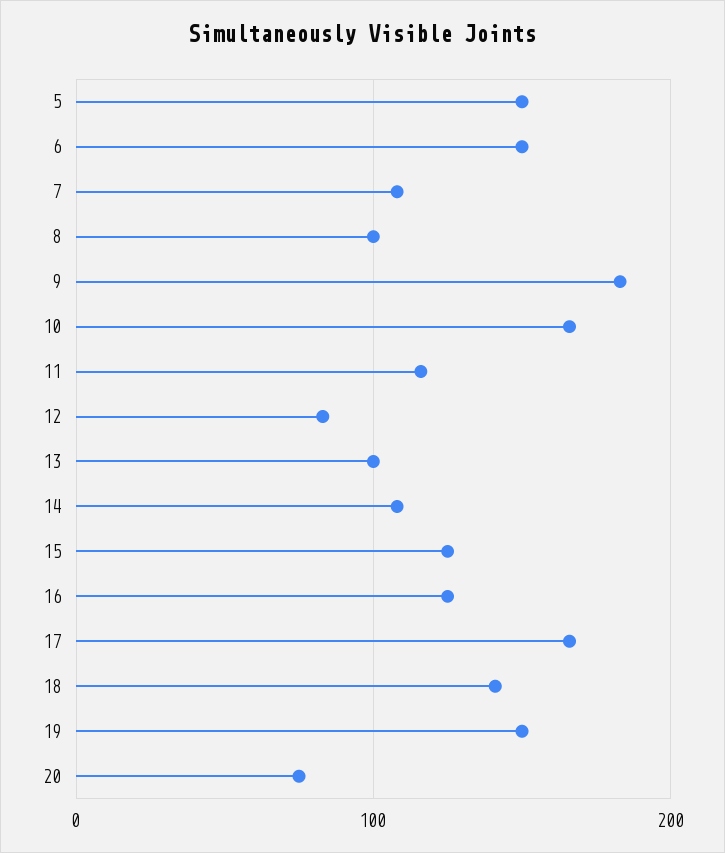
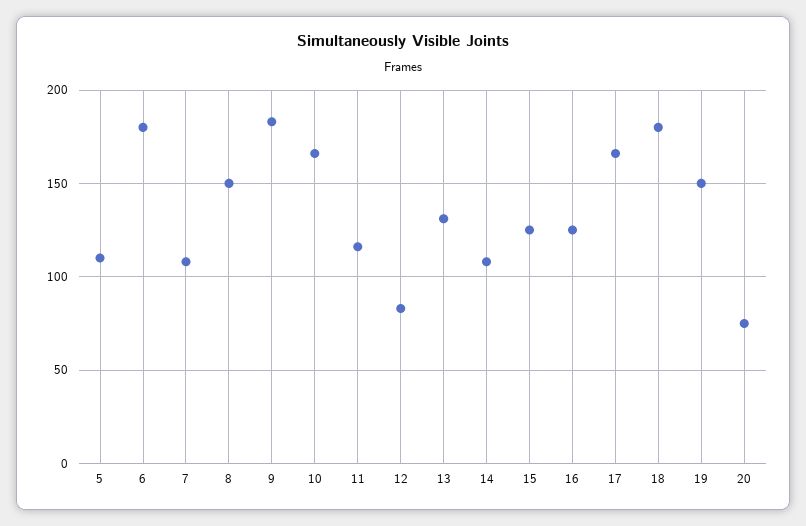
  {
-   "5": 150,
+   "5": 110,
-   "6": 150,
+   "6": 180,
    "7": 110,
-   "8": 100,
+   "8": 150,
    "9": 185,
    "10": 165,
    "11": 115,
    "12": 85,
-   "13": 100,
+   "13": 130,
    "14": 110,
    "15": 125,
    "16": 125,
    "17": 165,
-   "18": 140,
+   "18": 180,
    "19": 150,
    "20": 75
  }

